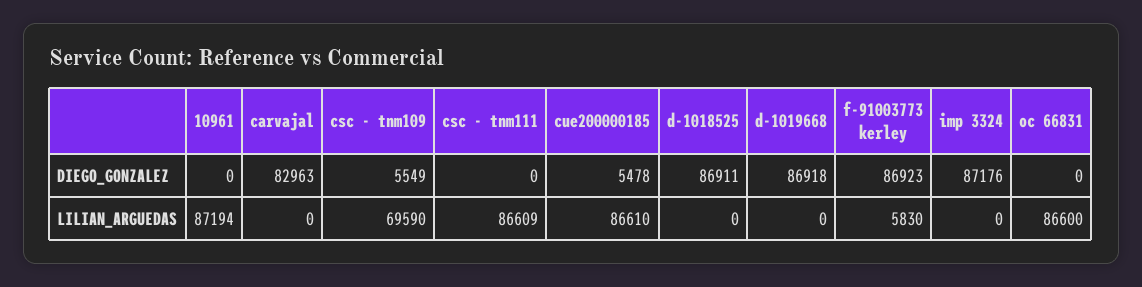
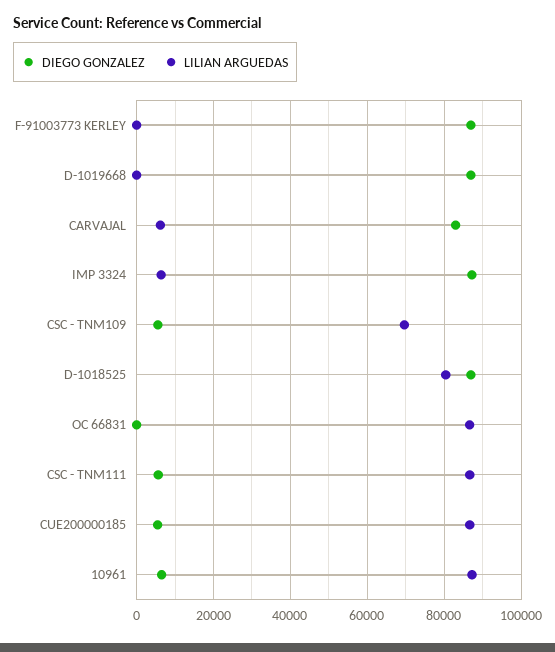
  {
    "DIEGO_GONZALEZ": {
-     "10961": 0,
+     "10961": 6000,
      "carvajal": 82963,
      "csc - tnm109": 5549,
-     "csc - tnm111": 0,
+     "csc - tnm111": 6000,
      "cue200000185": 5478,
      "d-1018525": 86911,
      "d-1019668": 86918,
      "f-91003773 kerley": 86923,
      "imp 3324": 87176,
      "oc 66831": 0
    },
    "LILIAN_ARGUEDAS": {
      "10961": 87194,
-     "carvajal": 0,
+     "carvajal": 6000,
      "csc - tnm109": 69590,
      "csc - tnm111": 86609,
      "cue200000185": 86610,
-     "d-1018525": 0,
+     "d-1018525": 80000,
      "d-1019668": 0,
-     "f-91003773 kerley": 5830,
+     "f-91003773 kerley": 0,
-     "imp 3324": 0,
+     "imp 3324": 6000,
      "oc 66831": 86600
    }
  }

